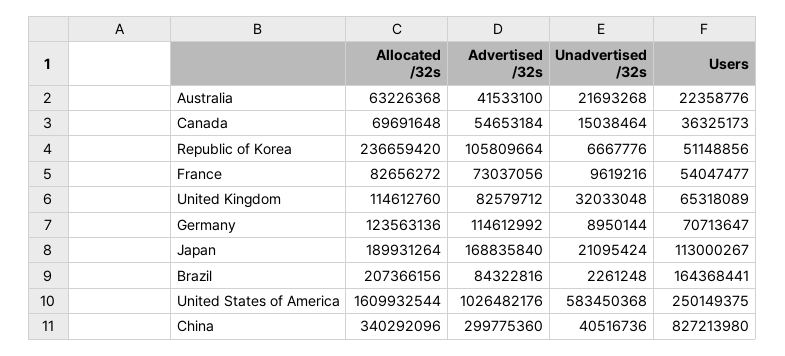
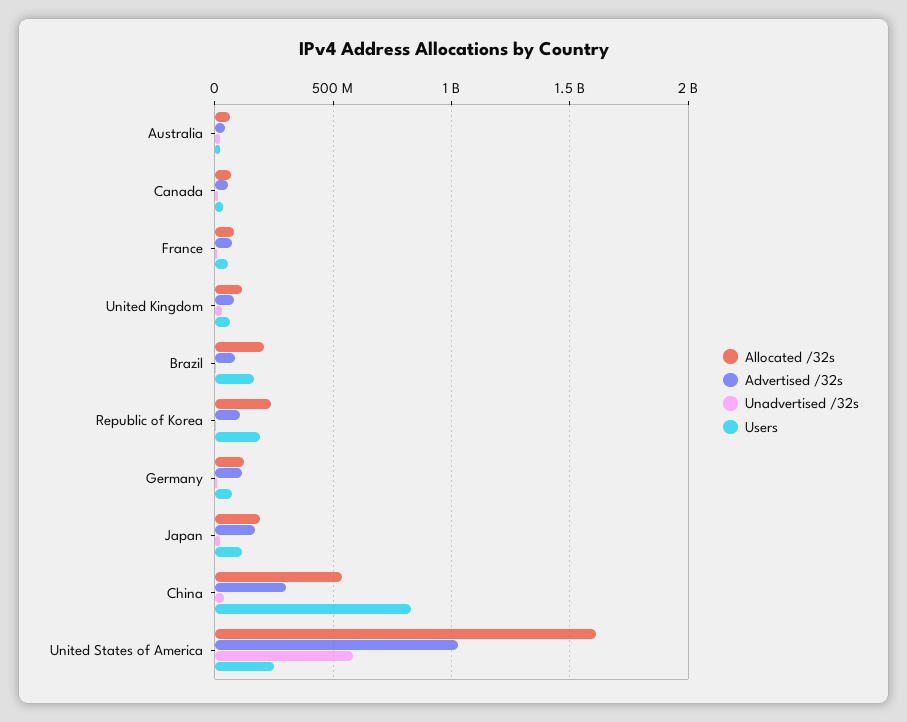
  {
    "Allocated /32s": {
      "Australia": 63226368,
      "Canada": 69691648,
      "Republic of Korea": 236659420,
      "France": 82656272,
      "United Kingdom": 114612760,
      "Germany": 123563136,
      "Japan": 189931264,
      "Brazil": 207366156,
      "United States of America": 1609932544,
-     "China": 340292096
+     "China": 550000000
    },
    "Advertised /32s": {
      "Australia": 41533100,
      "Canada": 54653184,
      "Republic of Korea": 105809664,
      "France": 73037056,
      "United Kingdom": 82579712,
      "Germany": 114612992,
      "Japan": 168835840,
      "Brazil": 84322816,
      "United States of America": 1026482176,
      "China": 299775360
    },
    "Unadvertised /32s": {
      "Australia": 21693268,
      "Canada": 15038464,
      "Republic of Korea": 6667776,
      "France": 9619216,
      "United Kingdom": 32033048,
      "Germany": 8950144,
      "Japan": 21095424,
      "Brazil": 2261248,
      "United States of America": 583450368,
      "China": 40516736
    },
    "Users": {
      "Australia": 22358776,
      "Canada": 36325173,
-     "Republic of Korea": 51148856,
+     "Republic of Korea": 200000000,
      "France": 54047477,
      "United Kingdom": 65318089,
      "Germany": 70713647,
      "Japan": 113000267,
      "Brazil": 164368441,
      "United States of America": 250149375,
      "China": 827213980
    }
  }

